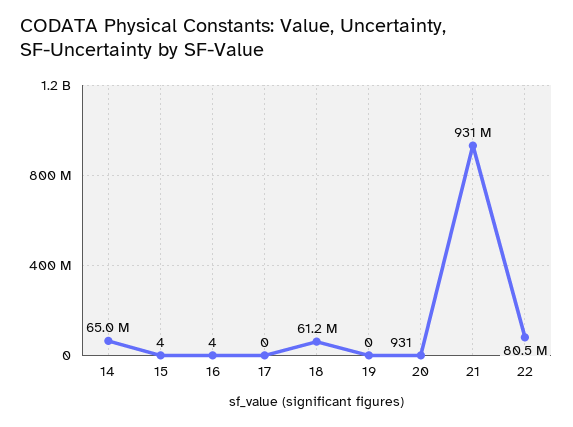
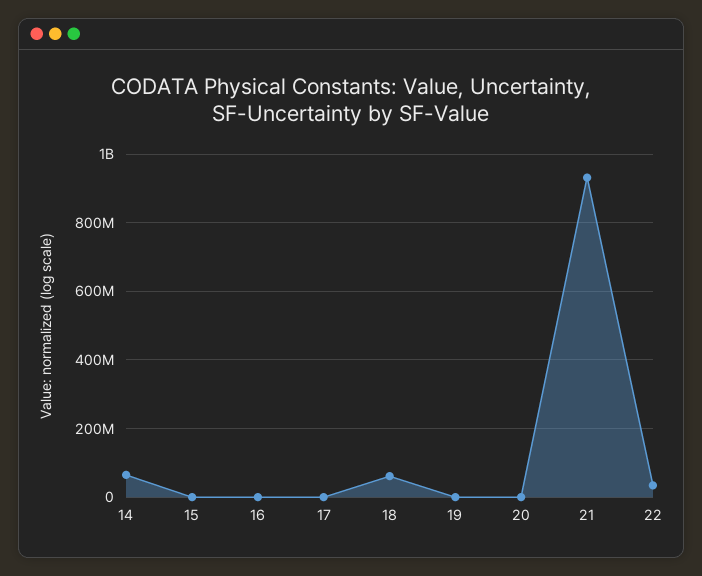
  {
    "14": 65000000,
    "15": 4,
    "16": 4,
    "17": 0,
    "18": 61200000,
    "19": 0,
    "20": 931,
    "21": 931000000,
-   "22": 80500000
+   "22": 40000000
  }

